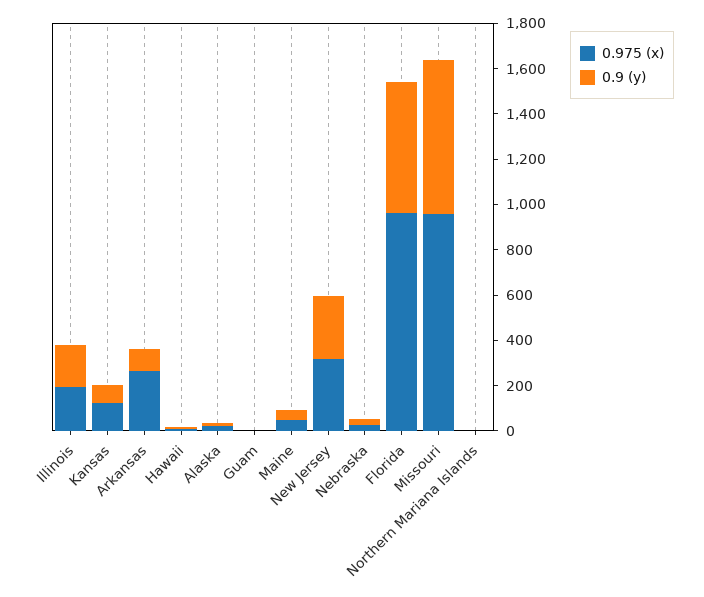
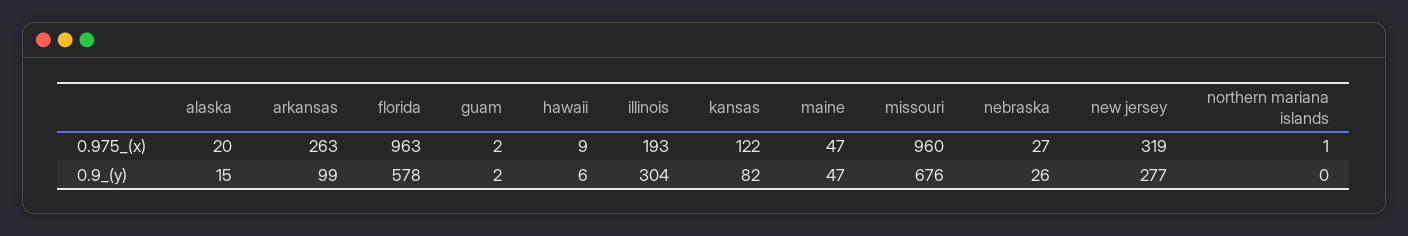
  {
    "0.975 (x)": {
      "Illinois": 193,
      "Kansas": 122,
      "Arkansas": 263,
      "Hawaii": 9,
      "Alaska": 20,
      "Guam": 2,
      "Maine": 47,
      "New Jersey": 319,
      "Nebraska": 27,
      "Florida": 963,
      "Missouri": 960,
      "Northern Mariana Islands": 1
    },
    "0.9 (y)": {
-     "Illinois": 200,
+     "Illinois": 304,
      "Kansas": 82,
      "Arkansas": 99,
      "Hawaii": 6,
      "Alaska": 15,
      "Guam": 2,
      "Maine": 47,
      "New Jersey": 277,
      "Nebraska": 26,
      "Florida": 578,
      "Missouri": 676,
      "Northern Mariana Islands": 0
    }
  }

